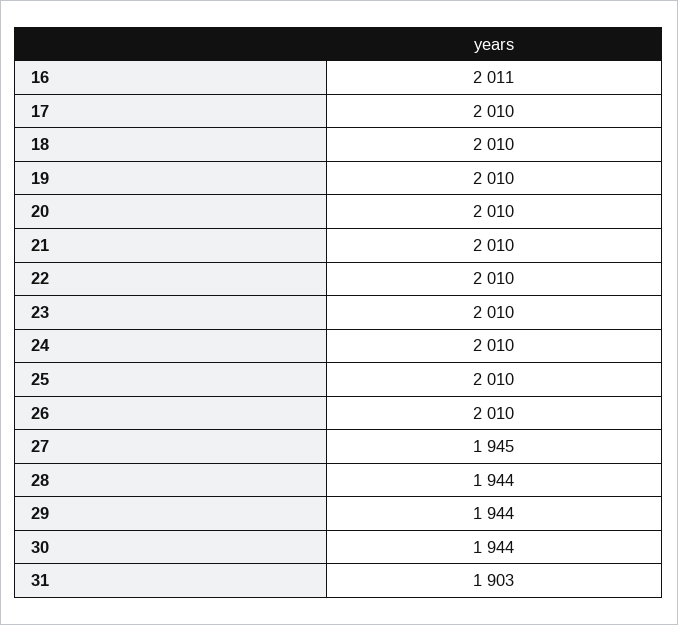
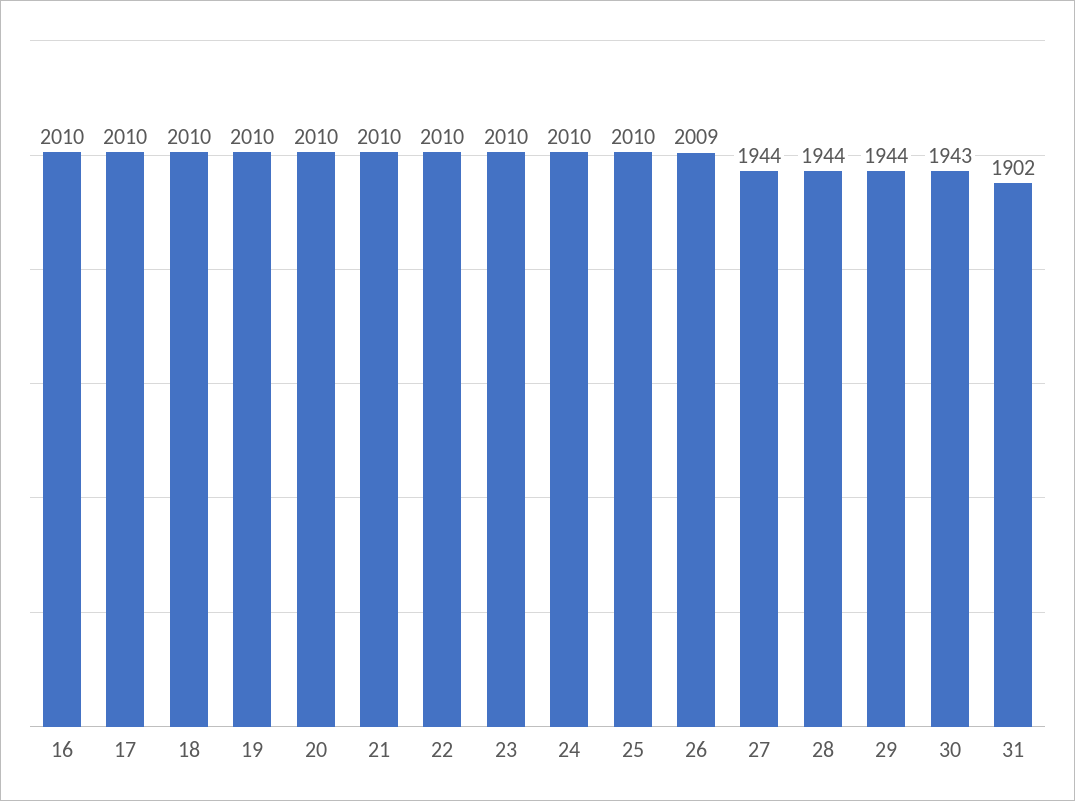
  {
-   "16": 2011,
+   "16": 2010,
    "17": 2010,
    "18": 2010,
    "19": 2010,
    "20": 2010,
    "21": 2010,
    "22": 2010,
    "23": 2010,
    "24": 2010,
    "25": 2010,
-   "26": 2010,
+   "26": 2009,
-   "27": 1945,
+   "27": 1944,
    "28": 1944,
    "29": 1944,
-   "30": 1944,
+   "30": 1943,
-   "31": 1903
+   "31": 1902
  }

